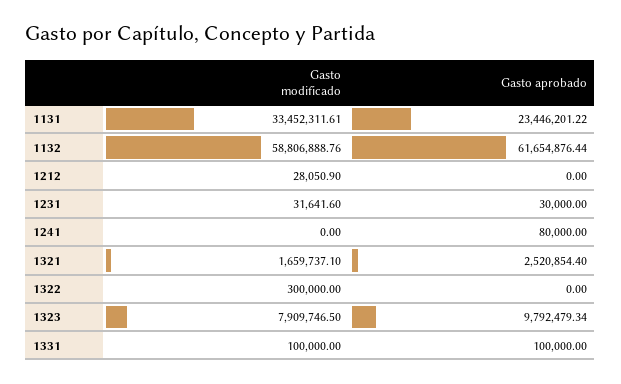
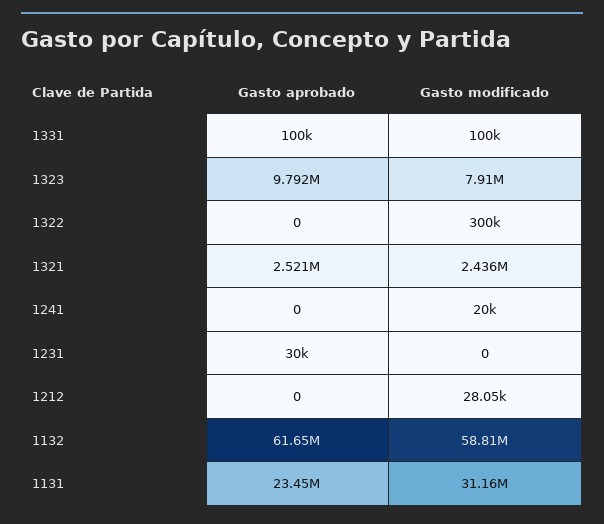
  {
    "Gasto modificado": {
-     "1131": 33452311.61,
+     "1131": 31160000,
      "1132": 58806888.76,
      "1212": 28050.9,
-     "1231": 31641.6,
+     "1231": 0,
-     "1241": 0,
+     "1241": 20000,
-     "1321": 1659737.1,
+     "1321": 2436000,
      "1322": 300000,
      "1323": 7909746.5,
      "1331": 100000
    },
    "Gasto aprobado": {
      "1131": 23446201.22,
      "1132": 61654876.44,
      "1212": 0,
      "1231": 30000,
-     "1241": 80000,
+     "1241": 0,
      "1321": 2520854.4,
      "1322": 0,
      "1323": 9792479.34,
      "1331": 100000
    }
  }

